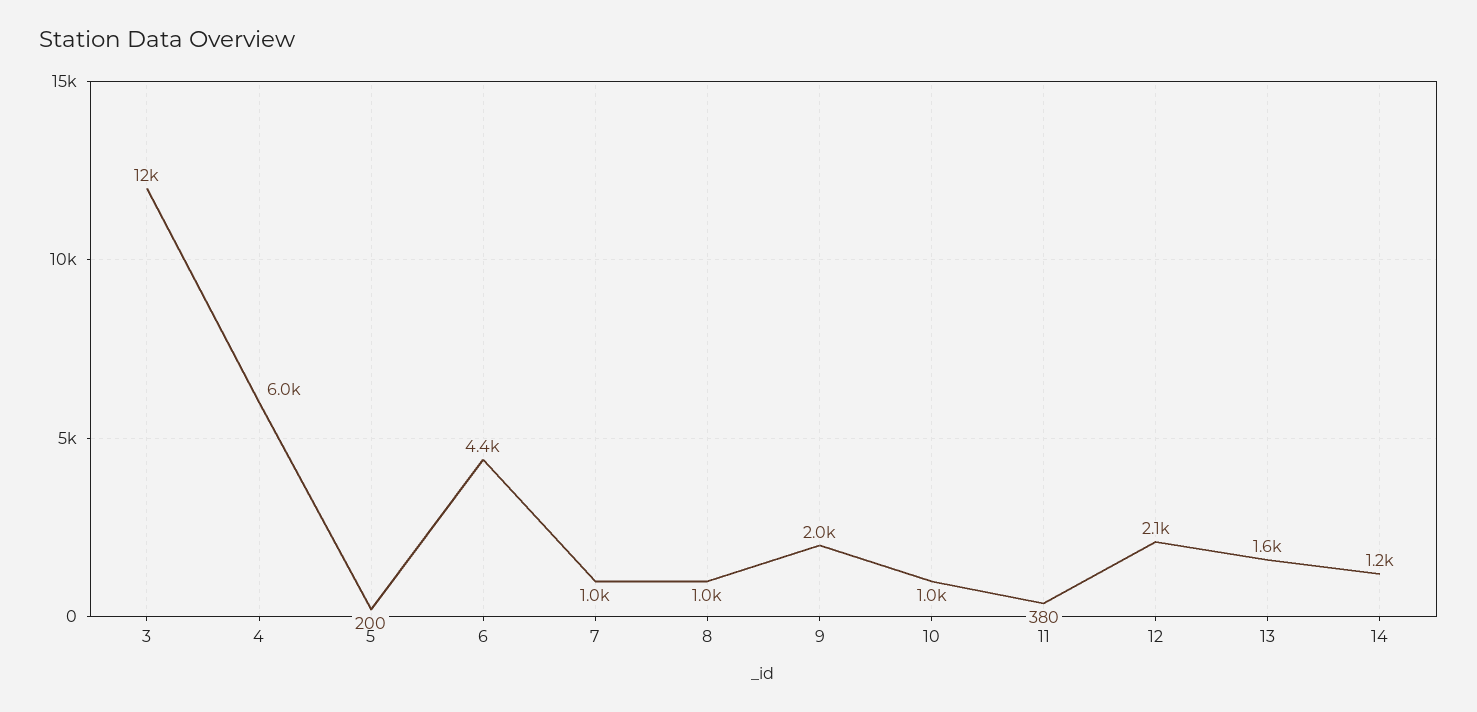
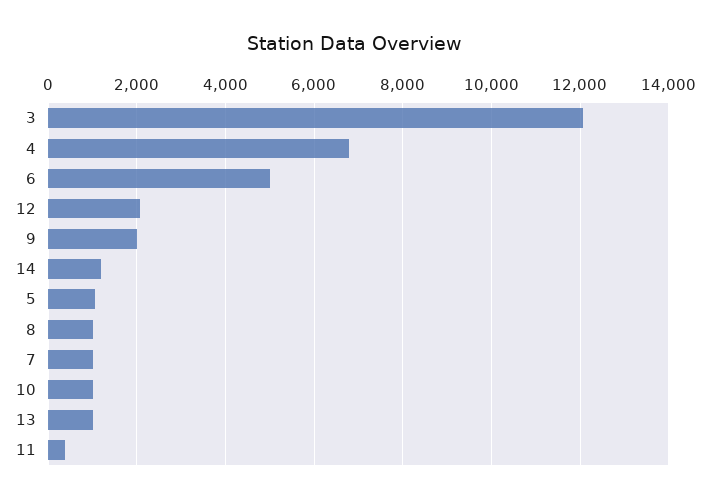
  {
    "3": 12000,
-   "4": 6000,
+   "4": 6800,
-   "5": 200,
+   "5": 1000,
-   "6": 4400,
+   "6": 5000,
    "7": 1000,
    "8": 1000,
    "9": 2000,
    "10": 1000,
    "11": 380,
    "12": 2100,
-   "13": 1600,
+   "13": 1000,
    "14": 1200
  }

